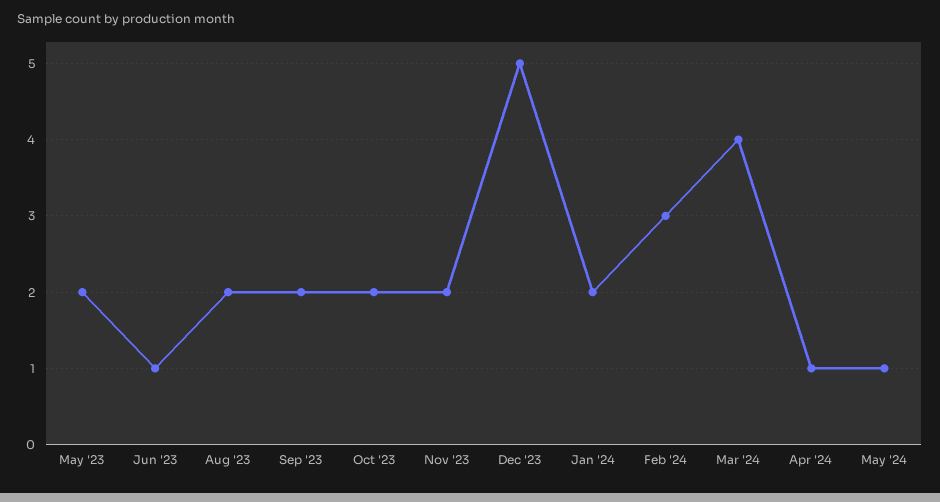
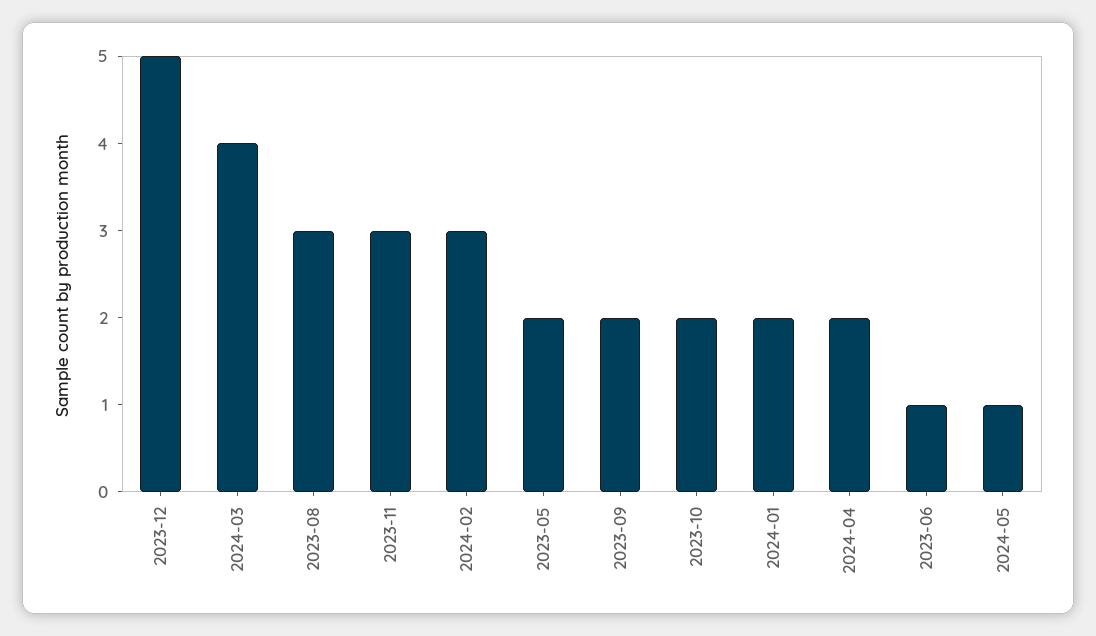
  {
    "May '23": 2,
    "Jun '23": 1,
-   "Aug '23": 2,
+   "Aug '23": 3,
    "Sep '23": 2,
    "Oct '23": 2,
-   "Nov '23": 2,
+   "Nov '23": 3,
    "Dec '23": 5,
    "Jan '24": 2,
    "Feb '24": 3,
    "Mar '24": 4,
-   "Apr '24": 1,
+   "Apr '24": 2,
    "May '24": 1
  }

